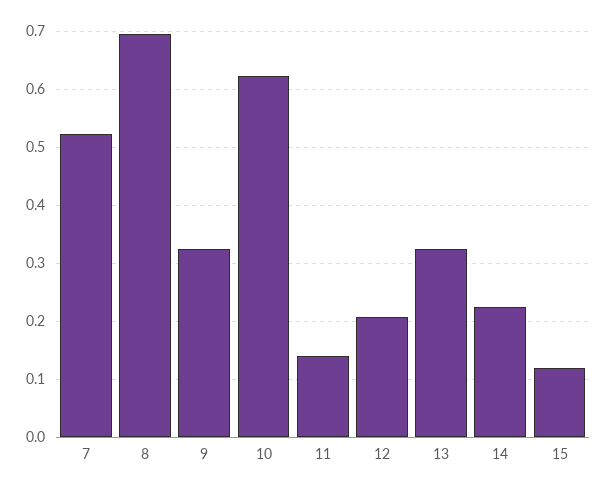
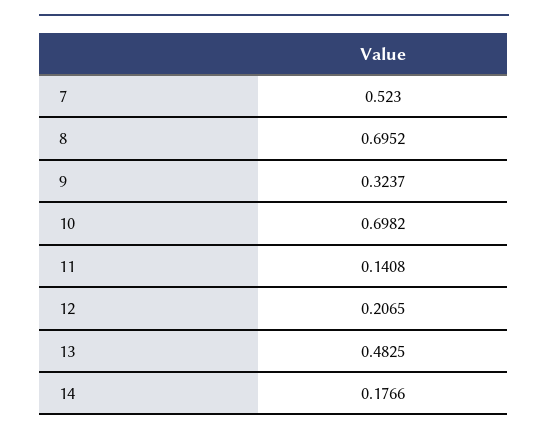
  {
    "7": 0.523,
    "8": 0.6952,
    "9": 0.3237,
-   "10": 0.62,
+   "10": 0.6982,
    "11": 0.1408,
    "12": 0.2065,
-   "13": 0.32,
+   "13": 0.4825,
-   "14": 0.22,
+   "14": 0.1766
-   "15": 0.12
  }

